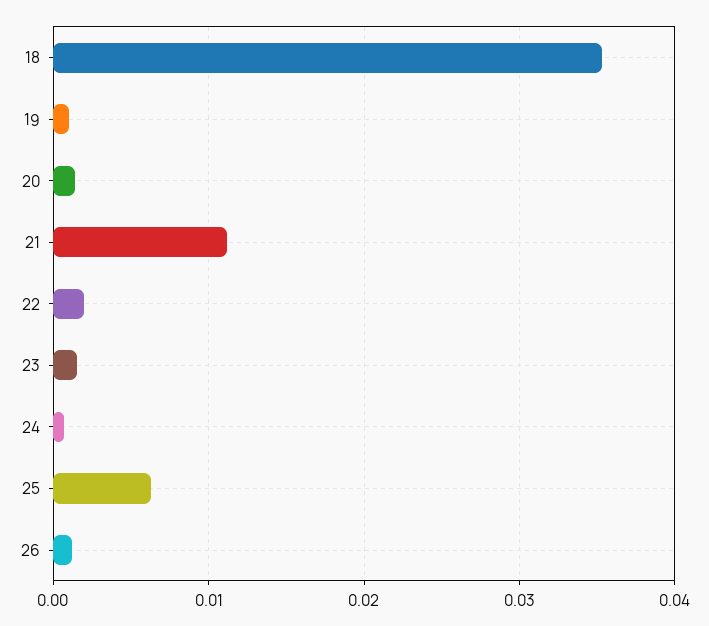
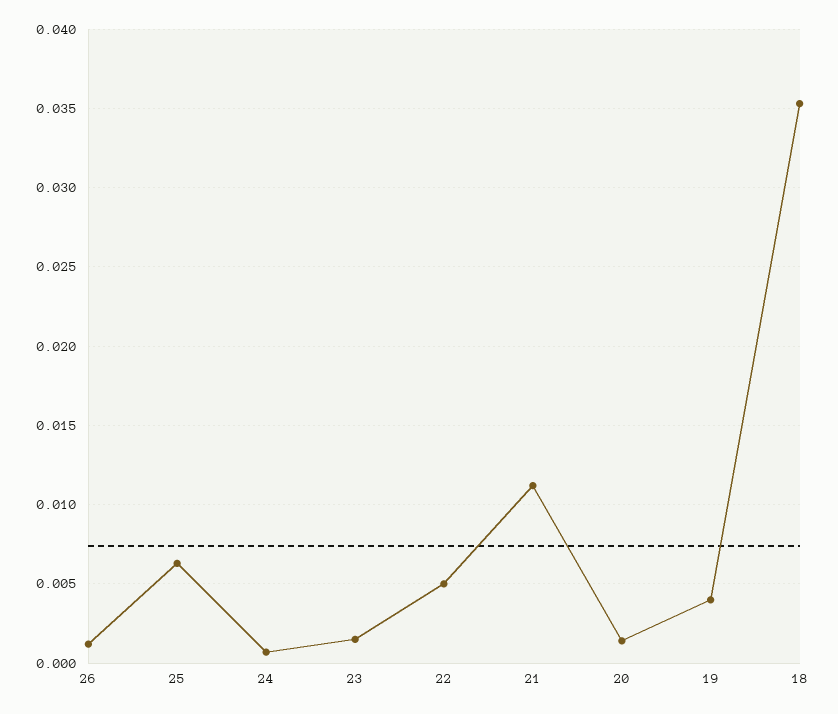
  {
    "18": 0.0355,
-   "19": 0.001,
+   "19": 0.004,
    "20": 0.0015,
    "21": 0.011,
-   "22": 0.002,
+   "22": 0.005,
    "23": 0.0015,
    "24": 0.0005,
    "25": 0.0065,
    "26": 0.001
  }

